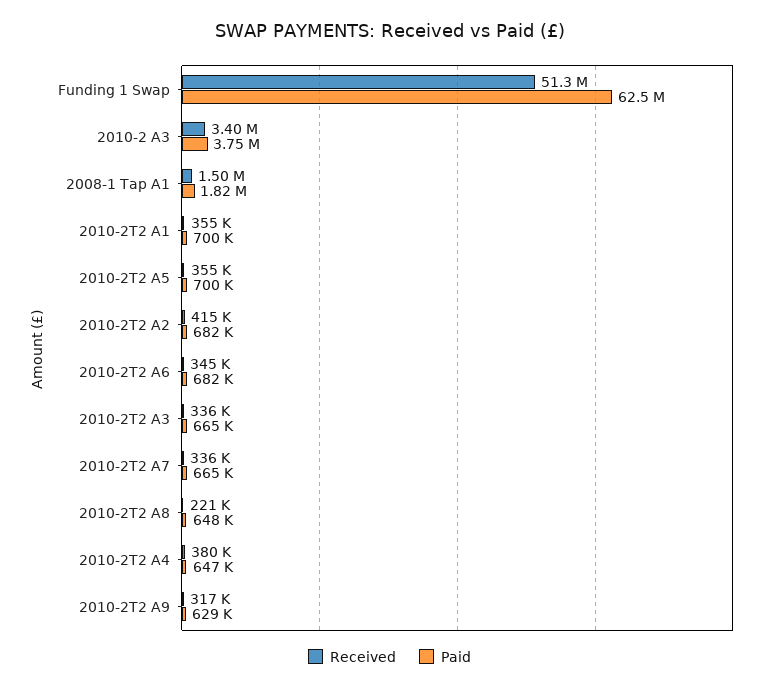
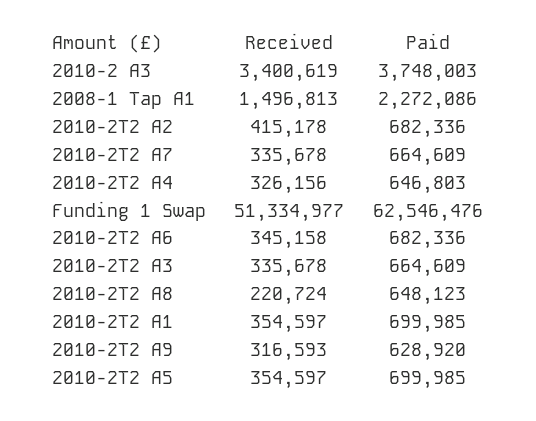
  {
    "Received": {
      "Funding 1 Swap": 51334977,
      "2010-2 A3": 3400619,
      "2008-1 Tap A1": 1496813,
      "2010-2T2 A1": 354597,
      "2010-2T2 A5": 354597,
      "2010-2T2 A2": 415178,
      "2010-2T2 A6": 345158,
      "2010-2T2 A3": 335678,
      "2010-2T2 A7": 335678,
      "2010-2T2 A8": 220724,
-     "2010-2T2 A4": 380000,
+     "2010-2T2 A4": 326156,
      "2010-2T2 A9": 316593
    },
    "Paid": {
      "Funding 1 Swap": 62546476,
      "2010-2 A3": 3748003,
-     "2008-1 Tap A1": 1820000,
+     "2008-1 Tap A1": 2272086,
      "2010-2T2 A1": 699985,
      "2010-2T2 A5": 699985,
      "2010-2T2 A2": 682336,
      "2010-2T2 A6": 682336,
      "2010-2T2 A3": 664609,
      "2010-2T2 A7": 664609,
      "2010-2T2 A8": 648123,
      "2010-2T2 A4": 646803,
      "2010-2T2 A9": 628920
    }
  }

